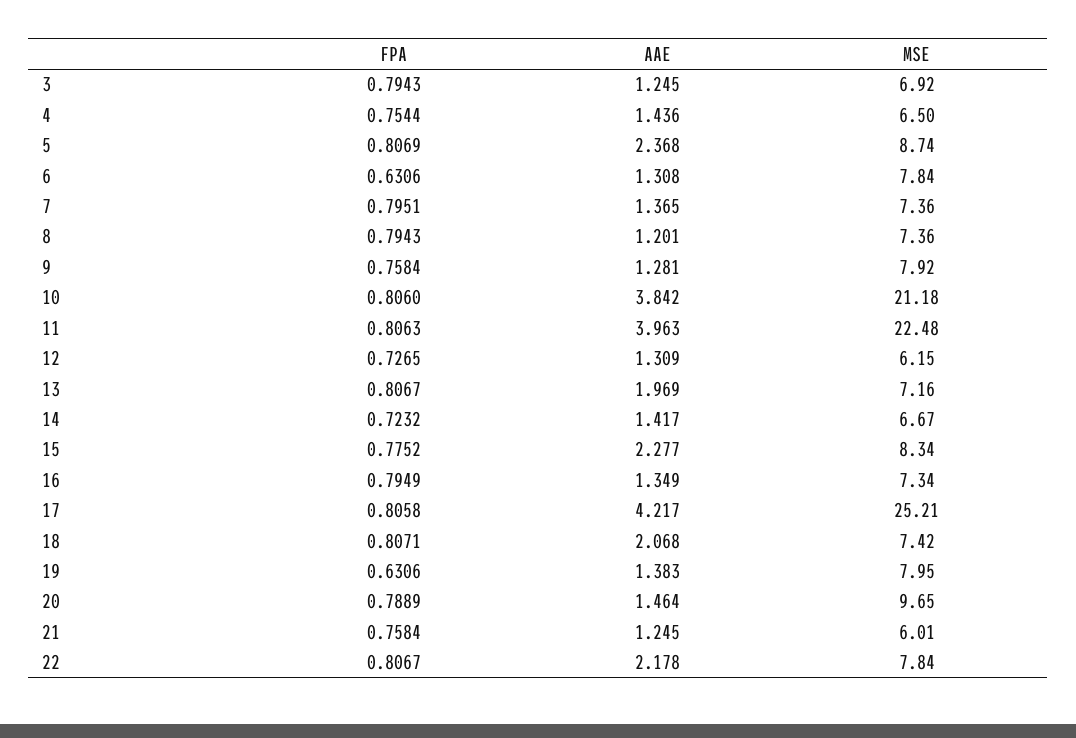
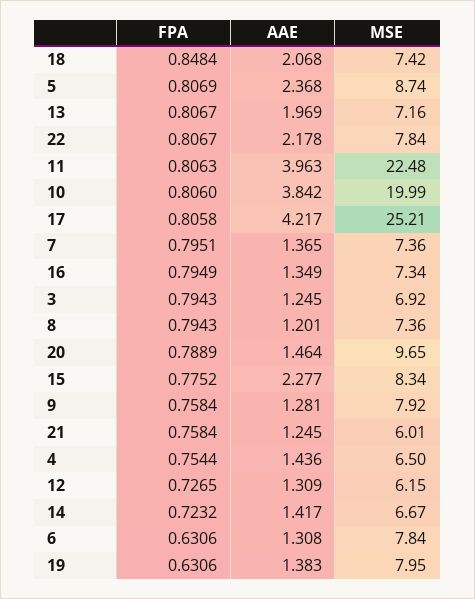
  {
    "FPA": {
      "3": 0.7943,
      "4": 0.7544,
      "5": 0.8069,
      "6": 0.6306,
      "7": 0.7951,
      "8": 0.7943,
      "9": 0.7584,
      "10": 0.806,
      "11": 0.8063,
      "12": 0.7265,
      "13": 0.8067,
      "14": 0.7232,
      "15": 0.7752,
      "16": 0.7949,
      "17": 0.8058,
-     "18": 0.8071,
+     "18": 0.8484,
      "19": 0.6306,
      "20": 0.7889,
      "21": 0.7584,
      "22": 0.8067
    },
    "AAE": {
      "3": 1.245,
      "4": 1.436,
      "5": 2.368,
      "6": 1.308,
      "7": 1.365,
      "8": 1.201,
      "9": 1.281,
      "10": 3.842,
      "11": 3.963,
      "12": 1.309,
      "13": 1.969,
      "14": 1.417,
      "15": 2.277,
      "16": 1.349,
      "17": 4.217,
      "18": 2.068,
      "19": 1.383,
      "20": 1.464,
      "21": 1.245,
      "22": 2.178
    },
    "MSE": {
      "3": 6.92,
      "4": 6.5,
      "5": 8.74,
      "6": 7.84,
      "7": 7.36,
      "8": 7.36,
      "9": 7.92,
-     "10": 21.18,
+     "10": 19.99,
      "11": 22.48,
      "12": 6.15,
      "13": 7.16,
      "14": 6.67,
      "15": 8.34,
      "16": 7.34,
      "17": 25.21,
      "18": 7.42,
      "19": 7.95,
      "20": 9.65,
      "21": 6.01,
      "22": 7.84
    }
  }

